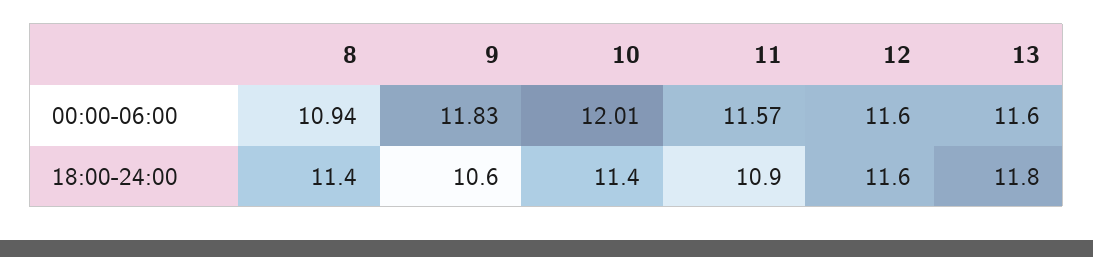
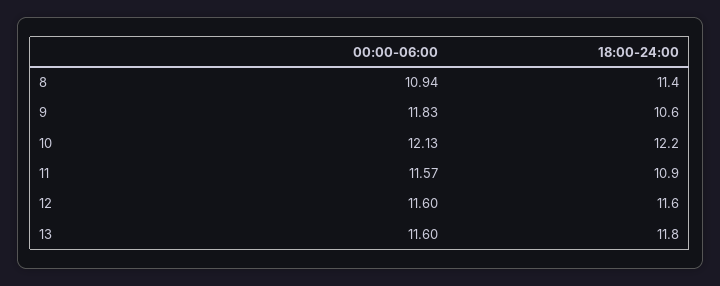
  {
    "8": {
      "00:00-06:00": 10.94,
      "18:00-24:00": 11.4
    },
    "9": {
      "00:00-06:00": 11.83,
      "18:00-24:00": 10.6
    },
    "10": {
-     "00:00-06:00": 12.01,
+     "00:00-06:00": 12.13,
-     "18:00-24:00": 11.4
+     "18:00-24:00": 12.2
    },
    "11": {
      "00:00-06:00": 11.57,
      "18:00-24:00": 10.9
    },
    "12": {
      "00:00-06:00": 11.6,
      "18:00-24:00": 11.6
    },
    "13": {
      "00:00-06:00": 11.6,
      "18:00-24:00": 11.8
    }
  }

